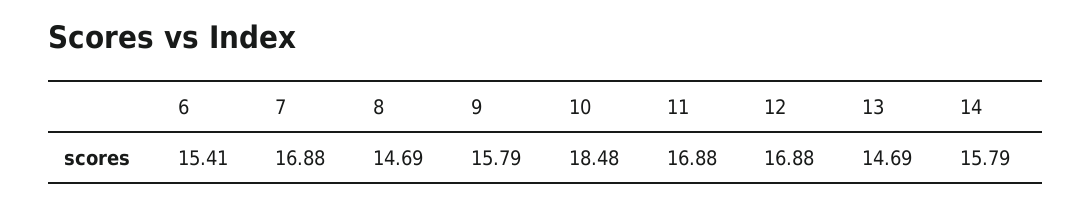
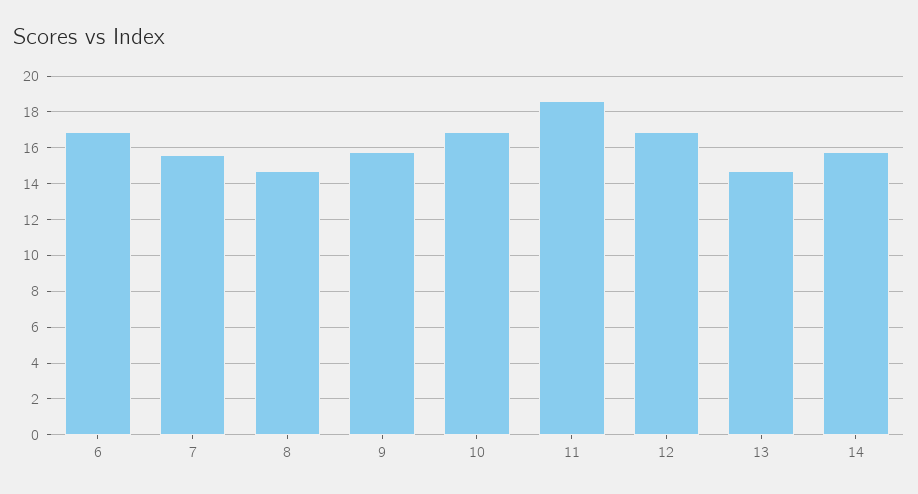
  {
-   "6": 15.41,
+   "6": 17,
-   "7": 16.88,
+   "7": 15.5,
    "8": 14.69,
    "9": 15.79,
-   "10": 18.48,
+   "10": 17,
-   "11": 16.88,
+   "11": 18.5,
    "12": 16.88,
    "13": 14.69,
    "14": 15.79
  }

